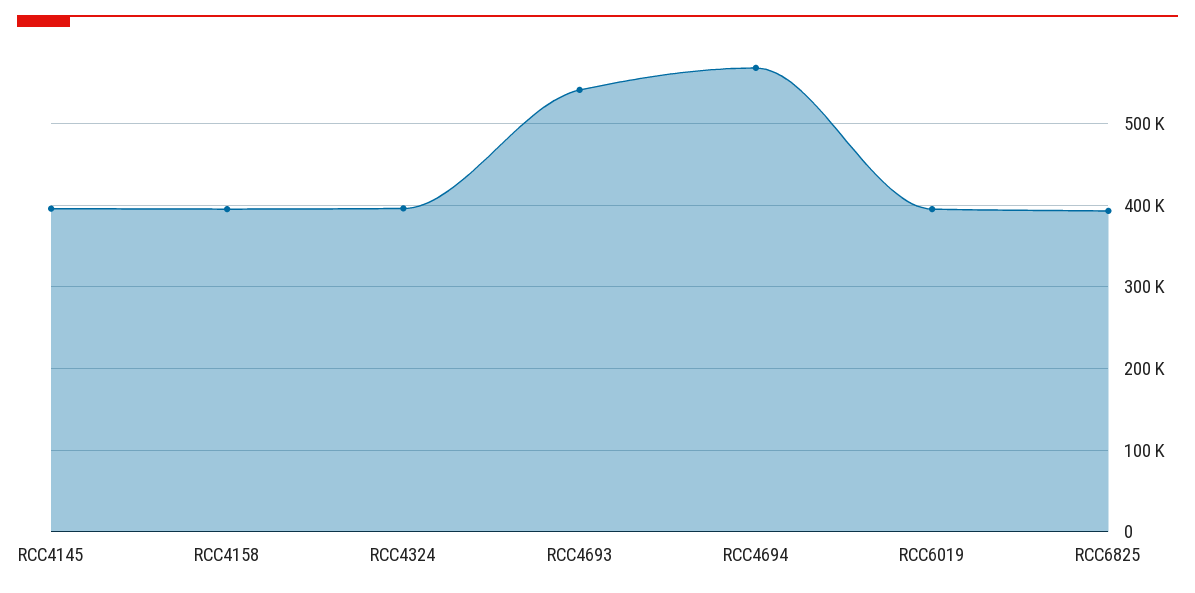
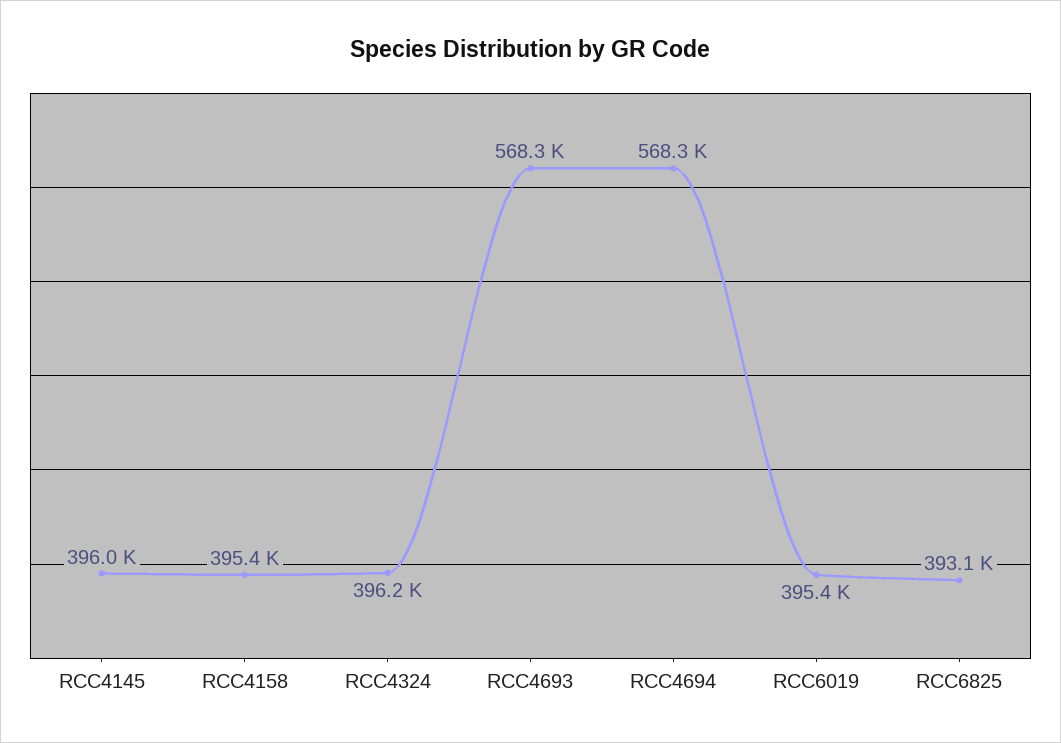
  {
    "RCC4145": 396000,
    "RCC4158": 395400,
    "RCC4324": 396200,
-   "RCC4693": 540000,
+   "RCC4693": 568300,
    "RCC4694": 568300,
    "RCC6019": 395400,
    "RCC6825": 393100
  }

